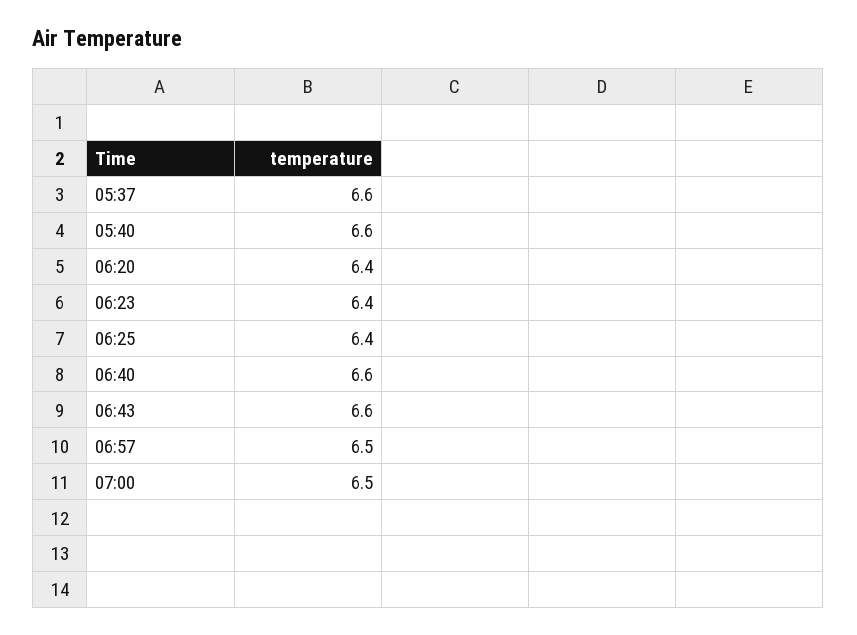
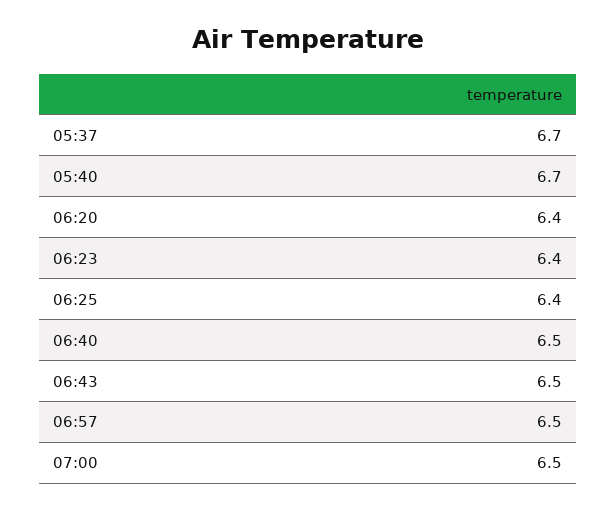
  {
-   "05:37": 6.6,
+   "05:37": 6.7,
-   "05:40": 6.6,
+   "05:40": 6.7,
    "06:20": 6.4,
    "06:23": 6.4,
    "06:25": 6.4,
-   "06:40": 6.6,
+   "06:40": 6.5,
-   "06:43": 6.6,
+   "06:43": 6.5,
    "06:57": 6.5,
    "07:00": 6.5
  }

